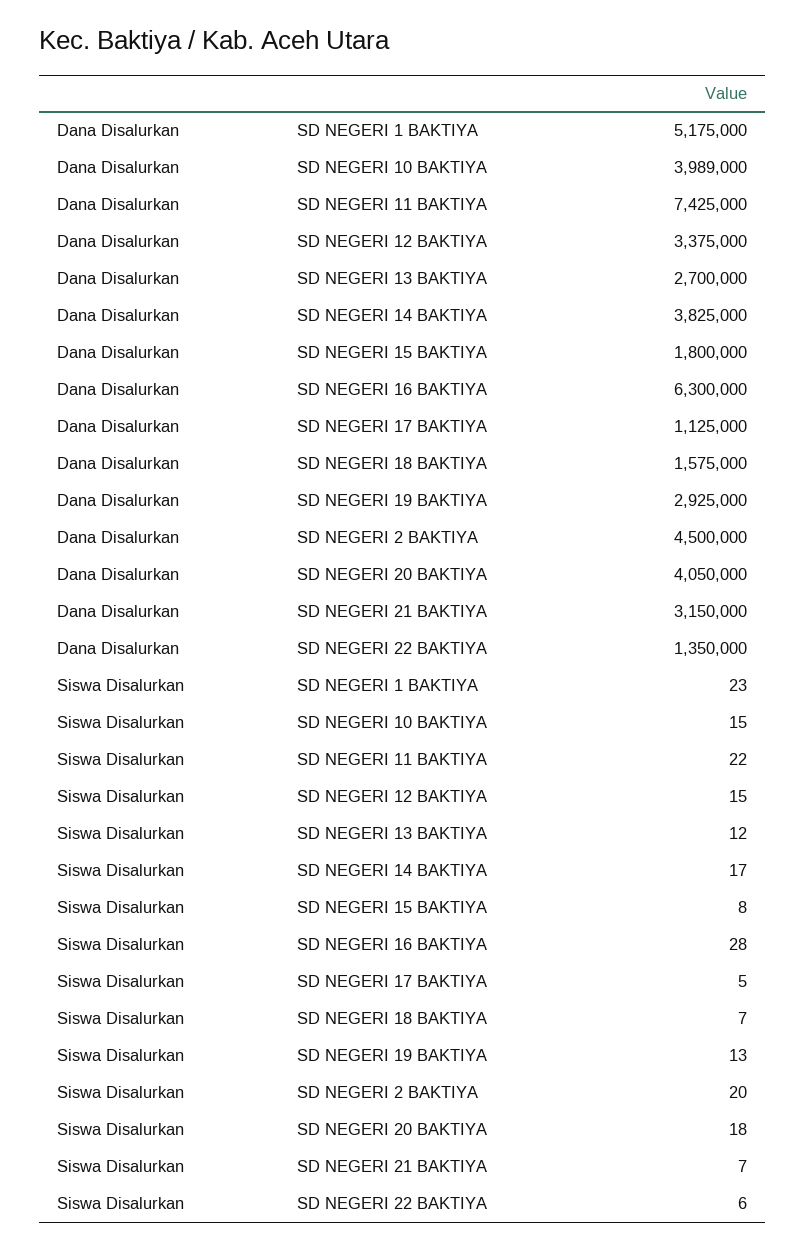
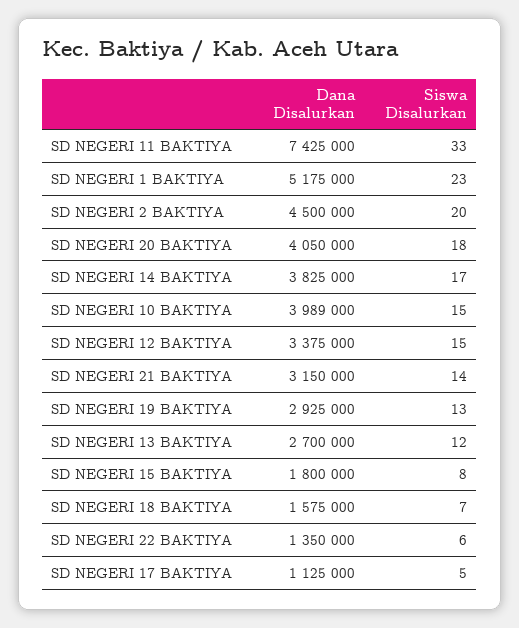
  {
    "Dana Disalurkan": {
      "SD NEGERI 1 BAKTIYA": 5175000,
      "SD NEGERI 10 BAKTIYA": 3989000,
      "SD NEGERI 11 BAKTIYA": 7425000,
      "SD NEGERI 12 BAKTIYA": 3375000,
      "SD NEGERI 13 BAKTIYA": 2700000,
      "SD NEGERI 14 BAKTIYA": 3825000,
      "SD NEGERI 15 BAKTIYA": 1800000,
-     "SD NEGERI 16 BAKTIYA": 6300000,
      "SD NEGERI 17 BAKTIYA": 1125000,
      "SD NEGERI 18 BAKTIYA": 1575000,
      "SD NEGERI 19 BAKTIYA": 2925000,
      "SD NEGERI 2 BAKTIYA": 4500000,
      "SD NEGERI 20 BAKTIYA": 4050000,
      "SD NEGERI 21 BAKTIYA": 3150000,
      "SD NEGERI 22 BAKTIYA": 1350000
    },
    "Siswa Disalurkan": {
      "SD NEGERI 1 BAKTIYA": 23,
      "SD NEGERI 10 BAKTIYA": 15,
-     "SD NEGERI 11 BAKTIYA": 22,
+     "SD NEGERI 11 BAKTIYA": 33,
      "SD NEGERI 12 BAKTIYA": 15,
      "SD NEGERI 13 BAKTIYA": 12,
      "SD NEGERI 14 BAKTIYA": 17,
      "SD NEGERI 15 BAKTIYA": 8,
-     "SD NEGERI 16 BAKTIYA": 28,
      "SD NEGERI 17 BAKTIYA": 5,
      "SD NEGERI 18 BAKTIYA": 7,
      "SD NEGERI 19 BAKTIYA": 13,
      "SD NEGERI 2 BAKTIYA": 20,
      "SD NEGERI 20 BAKTIYA": 18,
-     "SD NEGERI 21 BAKTIYA": 7,
+     "SD NEGERI 21 BAKTIYA": 14,
      "SD NEGERI 22 BAKTIYA": 6
    }
  }

